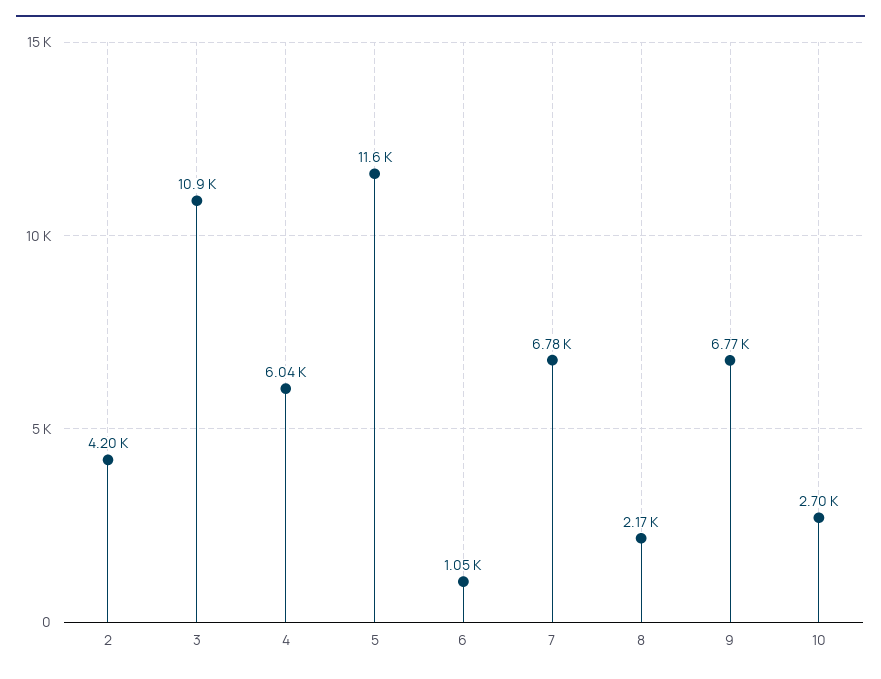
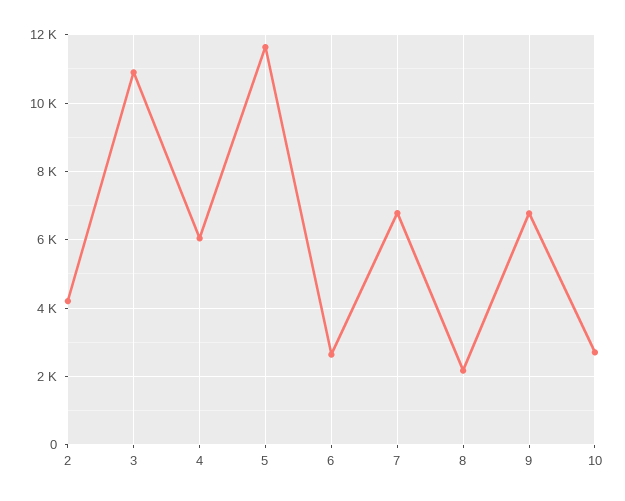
  {
    "2": 4200,
    "3": 10900,
    "4": 6040,
    "5": 11600,
-   "6": 1050,
+   "6": 2600,
    "7": 6780,
    "8": 2170,
    "9": 6770,
    "10": 2700
  }

